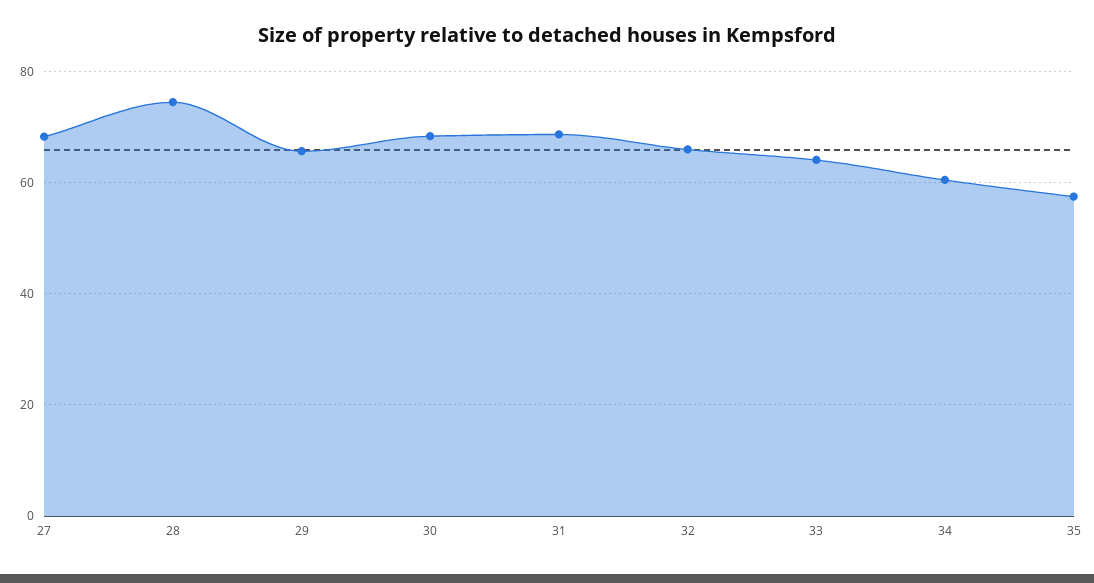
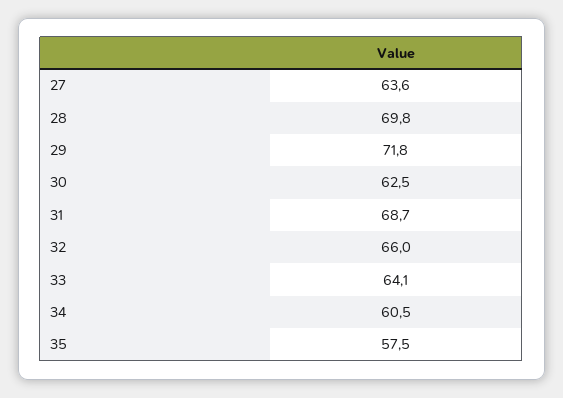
  {
-   "27": 68,
+   "27": 63.6,
-   "28": 74,
+   "28": 69.8,
-   "29": 66,
+   "29": 71.8,
-   "30": 68,
+   "30": 62.5,
    "31": 68.7,
    "32": 66,
    "33": 64.1,
    "34": 60.5,
    "35": 57.5
  }

